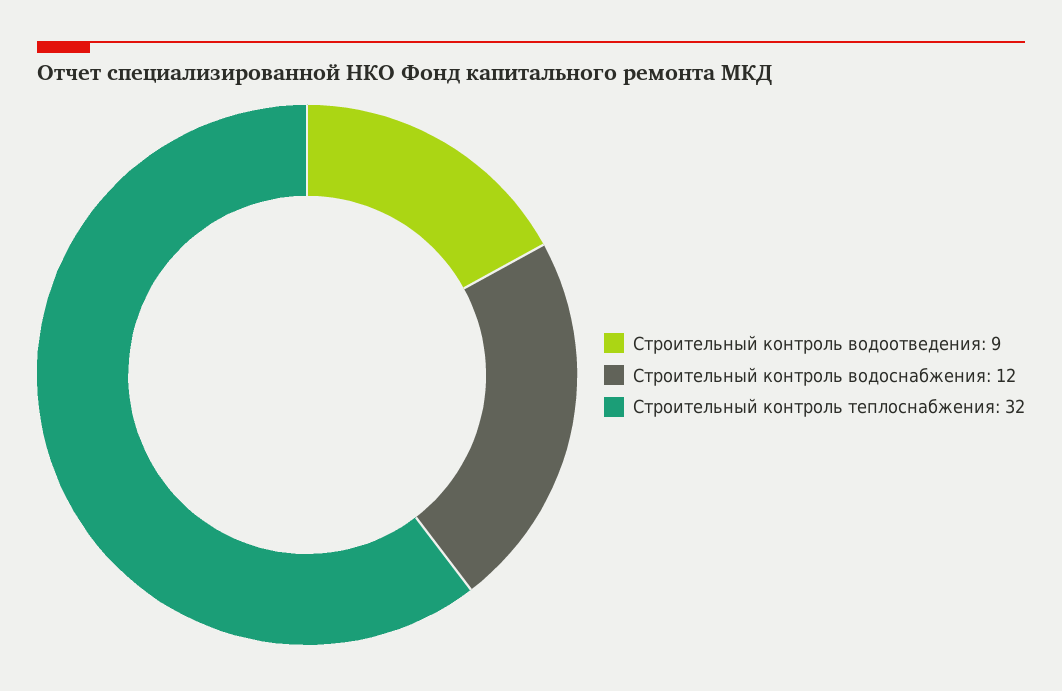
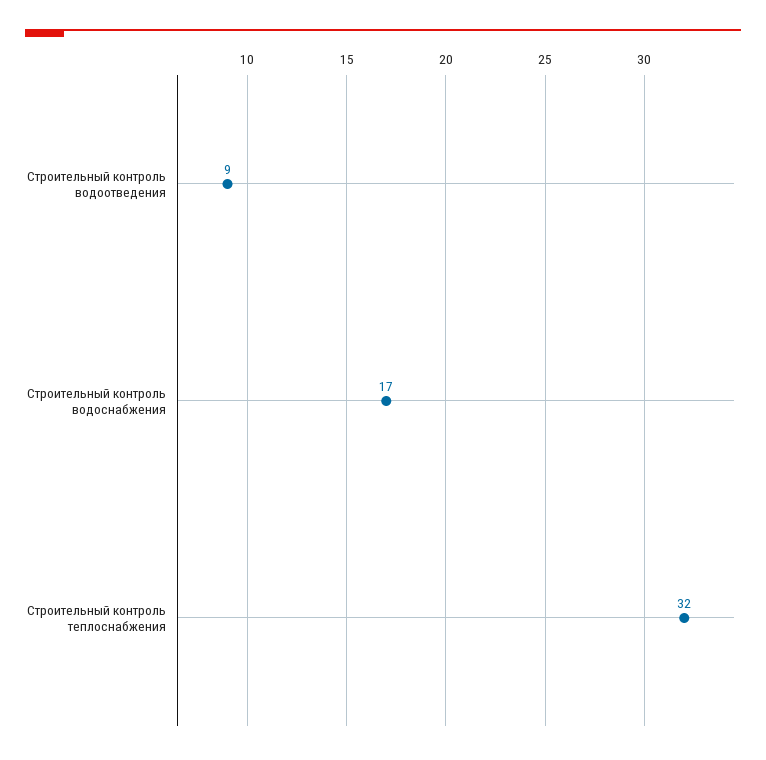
  {
    "Строительный контроль водоотведения": 9,
-   "Строительный контроль водоснабжения": 12,
+   "Строительный контроль водоснабжения": 17,
    "Строительный контроль теплоснабжения": 32
  }

